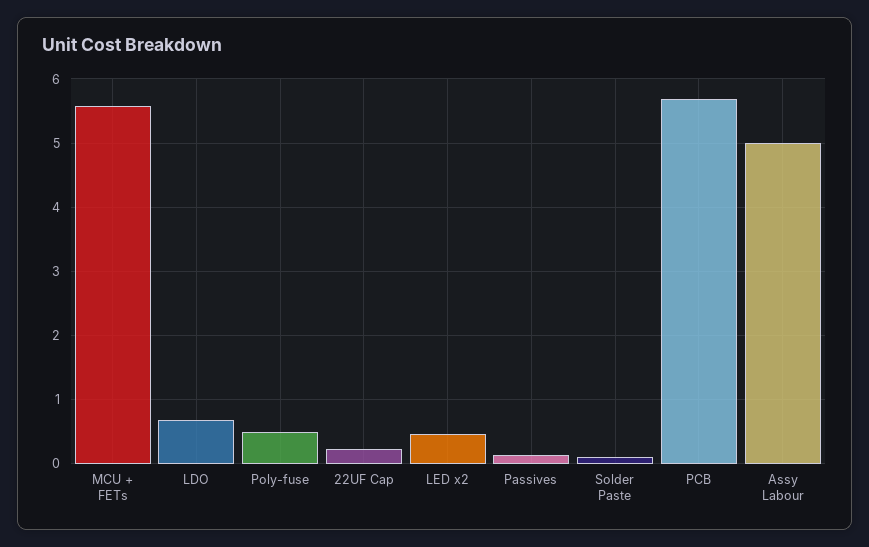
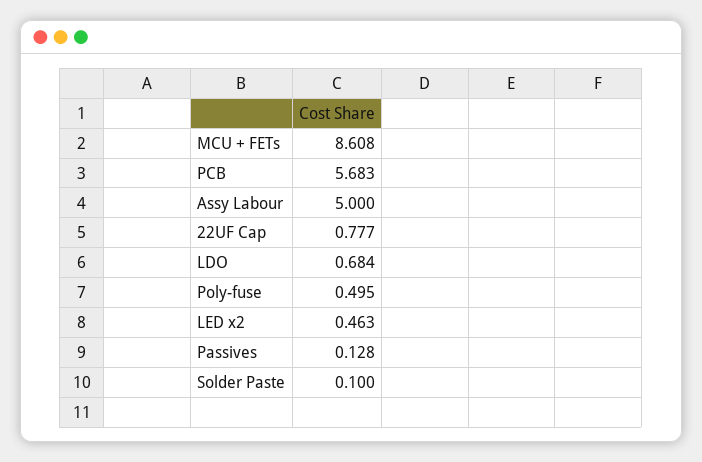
  {
-   "MCU + FETs": 5.6,
+   "MCU + FETs": 8.608,
    "LDO": 0.684,
    "Poly-fuse": 0.495,
-   "22UF Cap": 0.2,
+   "22UF Cap": 0.777,
    "LED x2": 0.463,
    "Passives": 0.128,
    "Solder Paste": 0.1,
    "PCB": 5.683,
    "Assy Labour": 5
  }

